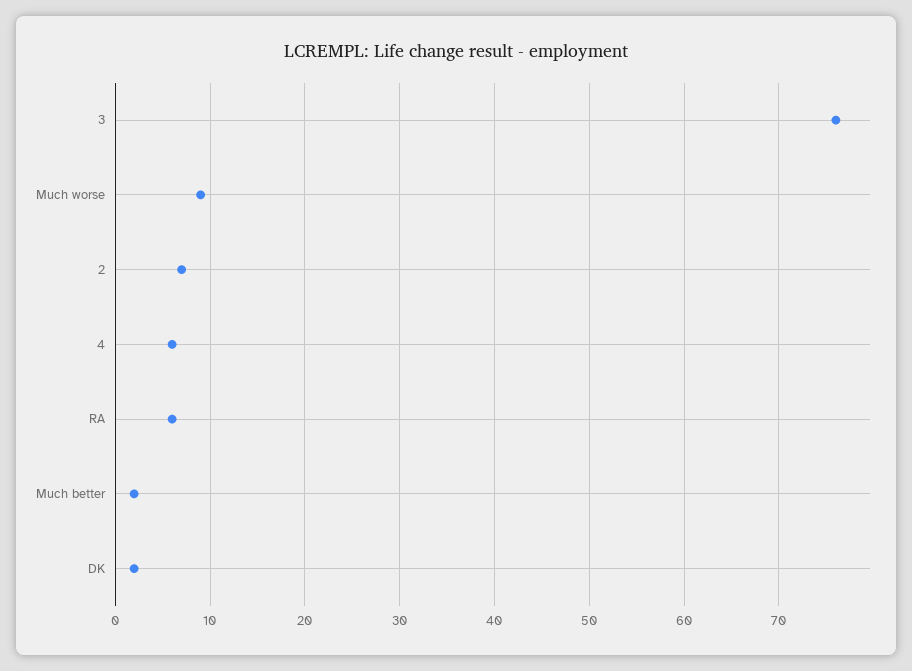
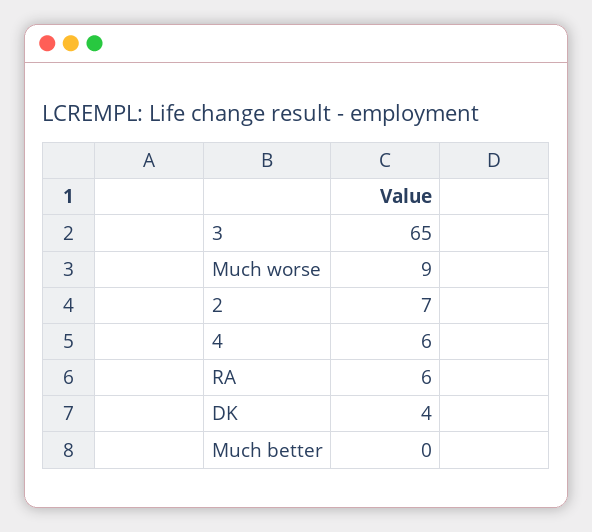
  {
-   "3": 76,
+   "3": 65,
    "Much worse": 9,
    "2": 7,
    "4": 6,
    "RA": 6,
-   "Much better": 2,
+   "Much better": 0,
-   "DK": 2
+   "DK": 4
  }

